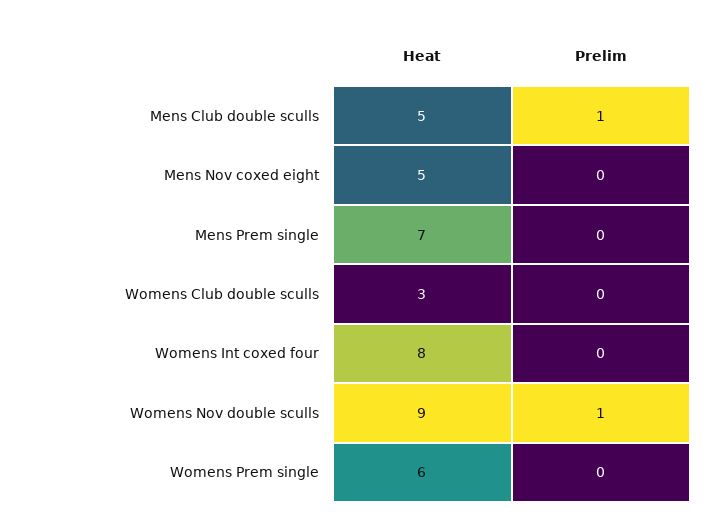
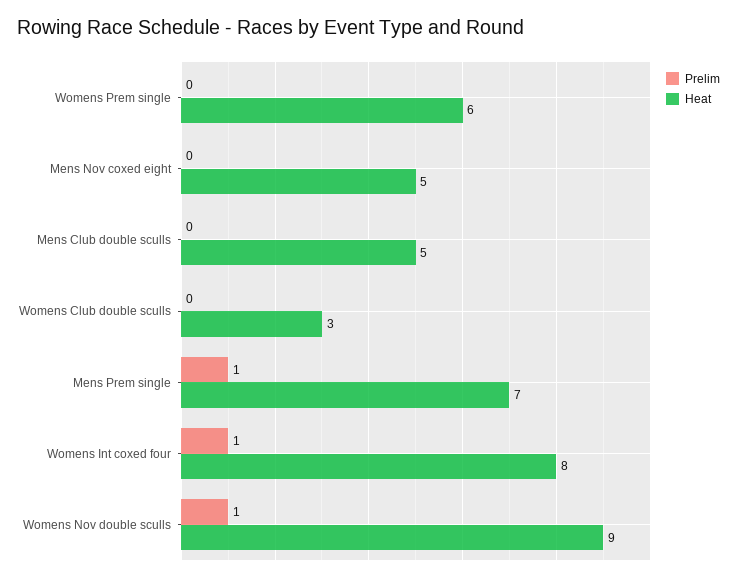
  {
    "Heat": {
      "Mens Club double sculls": 5,
      "Mens Nov coxed eight": 5,
      "Mens Prem single": 7,
      "Womens Club double sculls": 3,
      "Womens Int coxed four": 8,
      "Womens Nov double sculls": 9,
      "Womens Prem single": 6
    },
    "Prelim": {
-     "Mens Club double sculls": 1,
+     "Mens Club double sculls": 0,
      "Mens Nov coxed eight": 0,
-     "Mens Prem single": 0,
+     "Mens Prem single": 1,
      "Womens Club double sculls": 0,
-     "Womens Int coxed four": 0,
+     "Womens Int coxed four": 1,
      "Womens Nov double sculls": 1,
      "Womens Prem single": 0
    }
  }

